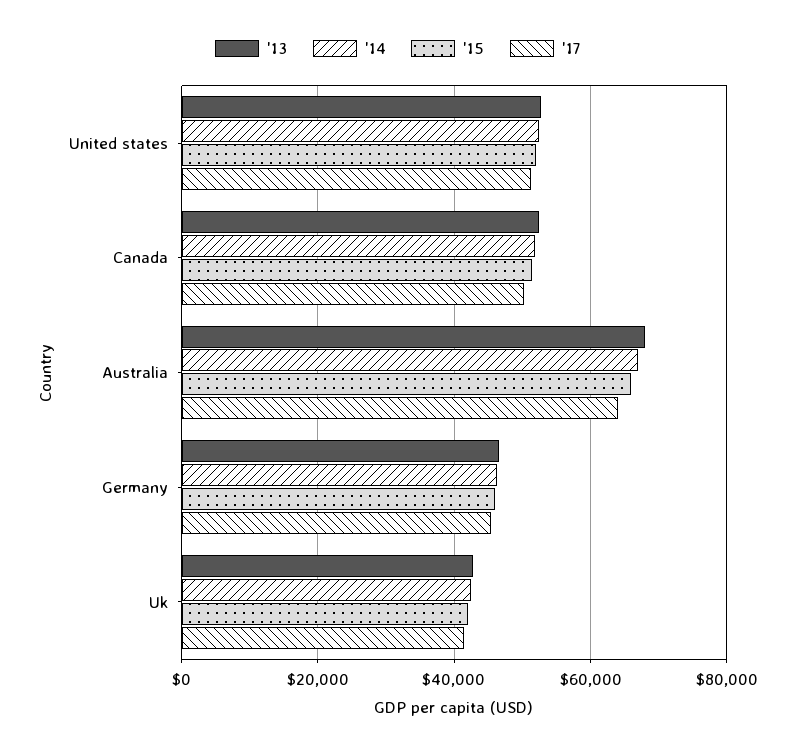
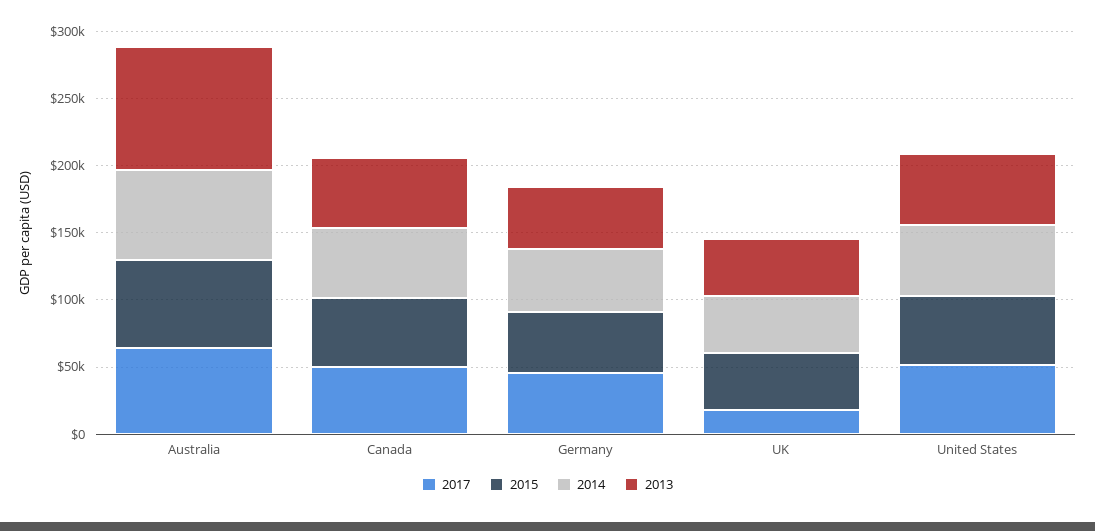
  {
    "'13": {
      "United states": 52000,
      "Canada": 52000,
-     "Australia": 68000,
+     "Australia": 90000,
      "Germany": 46000,
      "Uk": 42000
    },
    "'14": {
      "United states": 52000,
      "Canada": 52000,
      "Australia": 66000,
      "Germany": 46000,
      "Uk": 42000
    },
    "'15": {
      "United states": 52000,
      "Canada": 52000,
      "Australia": 66000,
      "Germany": 46000,
      "Uk": 42000
    },
    "'17": {
      "United states": 52000,
      "Canada": 50000,
      "Australia": 64000,
      "Germany": 46000,
-     "Uk": 42000
+     "Uk": 20000
    }
  }

